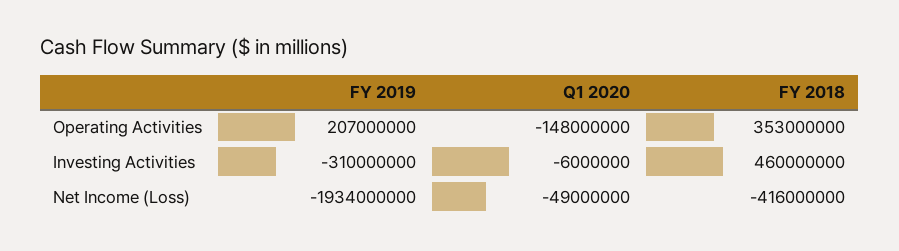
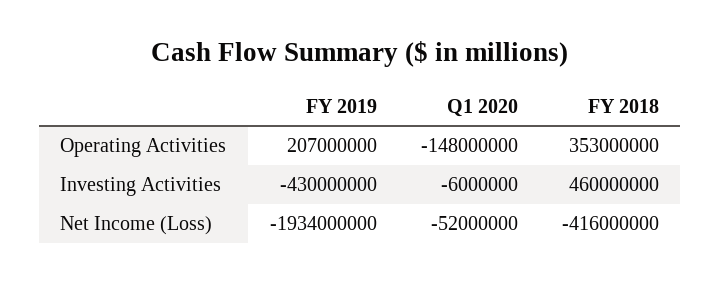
  {
    "FY 2019": {
      "Operating Activities": 207000000,
-     "Investing Activities": -310000000,
+     "Investing Activities": -430000000,
      "Net Income (Loss)": -1934000000
    },
    "Q1 2020": {
      "Operating Activities": -148000000,
      "Investing Activities": -6000000,
-     "Net Income (Loss)": -49000000
+     "Net Income (Loss)": -52000000
    },
    "FY 2018": {
      "Operating Activities": 353000000,
      "Investing Activities": 460000000,
      "Net Income (Loss)": -416000000
    }
  }

